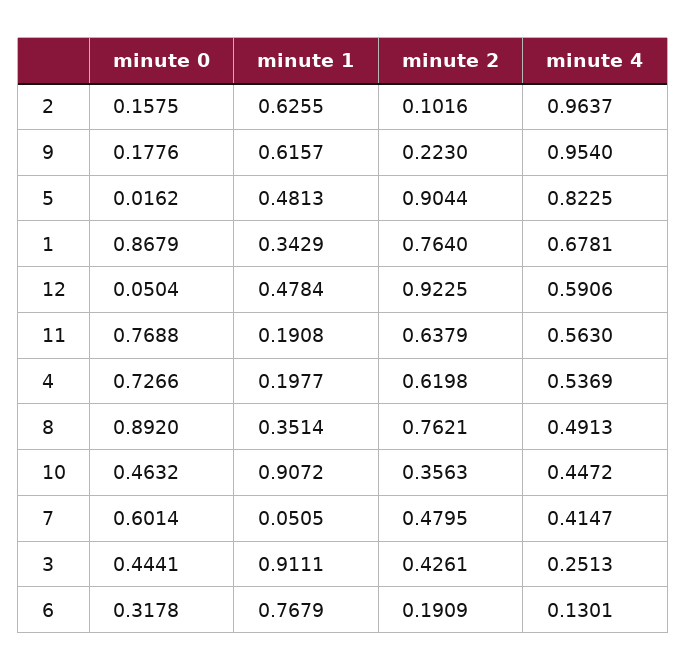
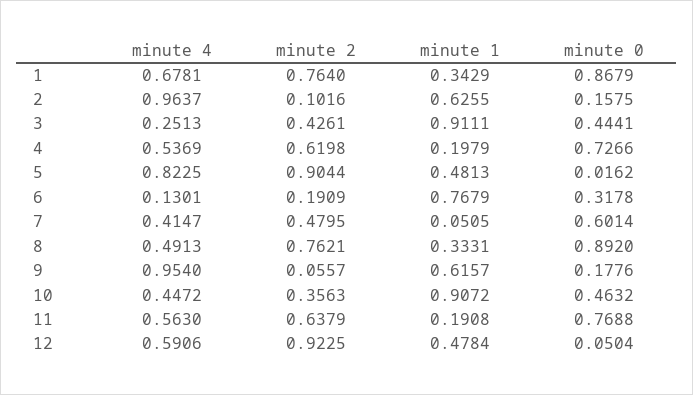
  {
    "minute 0": {
      "2": 0.1575,
      "9": 0.1776,
      "5": 0.0162,
      "1": 0.8679,
      "12": 0.0504,
      "11": 0.7688,
      "4": 0.7266,
      "8": 0.892,
      "10": 0.4632,
      "7": 0.6014,
      "3": 0.4441,
      "6": 0.3178
    },
    "minute 1": {
      "2": 0.6255,
      "9": 0.6157,
      "5": 0.4813,
      "1": 0.3429,
      "12": 0.4784,
      "11": 0.1908,
-     "4": 0.1977,
+     "4": 0.1979,
-     "8": 0.3514,
+     "8": 0.3331,
      "10": 0.9072,
      "7": 0.0505,
      "3": 0.9111,
      "6": 0.7679
    },
    "minute 2": {
      "2": 0.1016,
-     "9": 0.223,
+     "9": 0.0557,
      "5": 0.9044,
      "1": 0.764,
      "12": 0.9225,
      "11": 0.6379,
      "4": 0.6198,
      "8": 0.7621,
      "10": 0.3563,
      "7": 0.4795,
      "3": 0.4261,
      "6": 0.1909
    },
    "minute 4": {
      "2": 0.9637,
      "9": 0.954,
      "5": 0.8225,
      "1": 0.6781,
      "12": 0.5906,
      "11": 0.563,
      "4": 0.5369,
      "8": 0.4913,
      "10": 0.4472,
      "7": 0.4147,
      "3": 0.2513,
      "6": 0.1301
    }
  }

